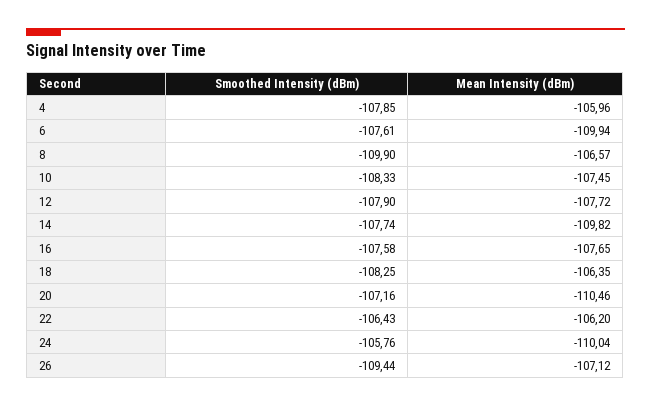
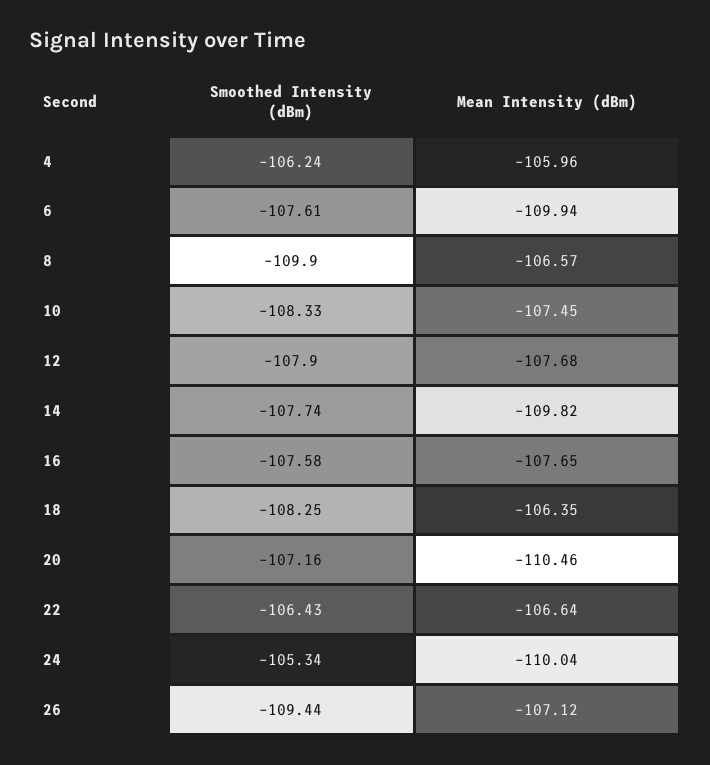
  {
    "Smoothed Intensity (dBm)": {
-     "4": -107.85,
+     "4": -106.24,
      "6": -107.61,
      "8": -109.9,
      "10": -108.33,
      "12": -107.9,
      "14": -107.74,
      "16": -107.58,
      "18": -108.25,
      "20": -107.16,
      "22": -106.43,
-     "24": -105.76,
+     "24": -105.34,
      "26": -109.44
    },
    "Mean Intensity (dBm)": {
      "4": -105.96,
      "6": -109.94,
      "8": -106.57,
      "10": -107.45,
-     "12": -107.72,
+     "12": -107.68,
      "14": -109.82,
      "16": -107.65,
      "18": -106.35,
      "20": -110.46,
-     "22": -106.2,
+     "22": -106.64,
      "24": -110.04,
      "26": -107.12
    }
  }

